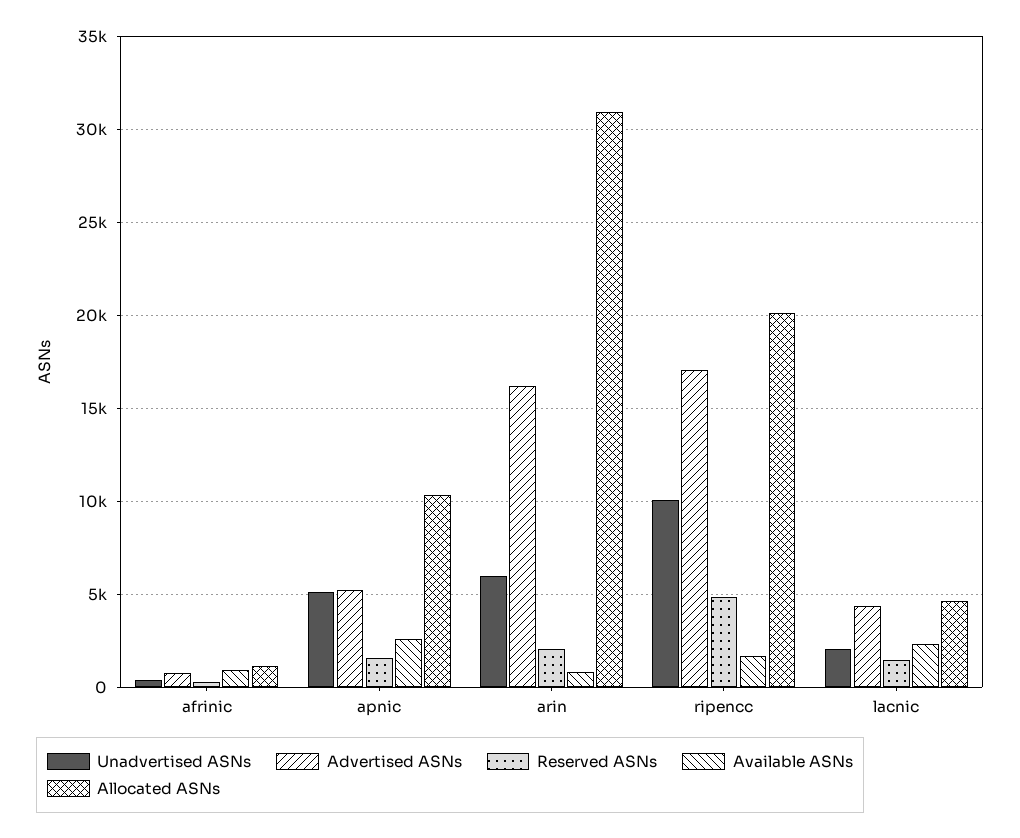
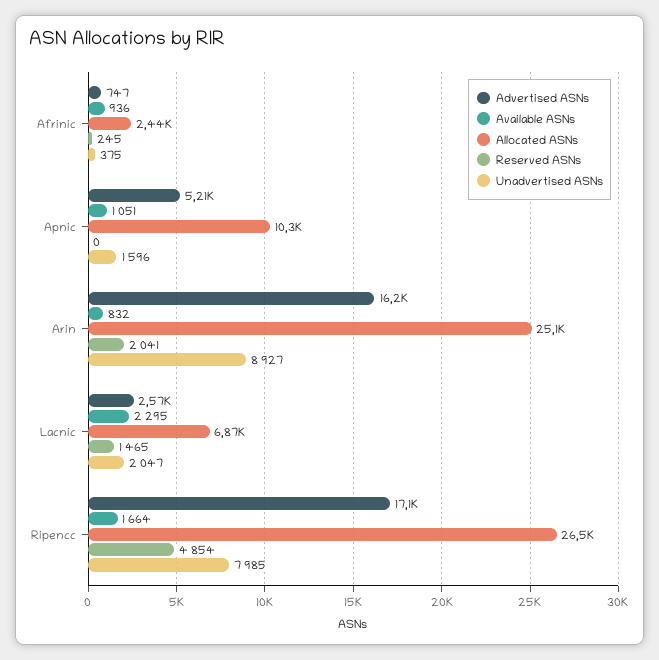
  {
    "Unadvertised ASNs": {
      "afrinic": 375,
-     "apnic": 5000,
+     "apnic": 1596,
-     "arin": 6000,
+     "arin": 8927,
-     "ripencc": 10000,
+     "ripencc": 7985,
      "lacnic": 2047
    },
    "Advertised ASNs": {
      "afrinic": 747,
      "apnic": 5210,
      "arin": 16200,
      "ripencc": 17100,
-     "lacnic": 4500
+     "lacnic": 2570
    },
    "Reserved ASNs": {
      "afrinic": 245,
-     "apnic": 1500,
+     "apnic": 0,
      "arin": 2041,
      "ripencc": 4854,
      "lacnic": 1465
    },
    "Available ASNs": {
      "afrinic": 936,
-     "apnic": 2500,
+     "apnic": 1051,
      "arin": 832,
      "ripencc": 1664,
      "lacnic": 2295
    },
    "Allocated ASNs": {
-     "afrinic": 1000,
+     "afrinic": 2440,
      "apnic": 10300,
-     "arin": 31000,
+     "arin": 25100,
-     "ripencc": 20000,
+     "ripencc": 26500,
-     "lacnic": 4500
+     "lacnic": 6870
    }
  }

